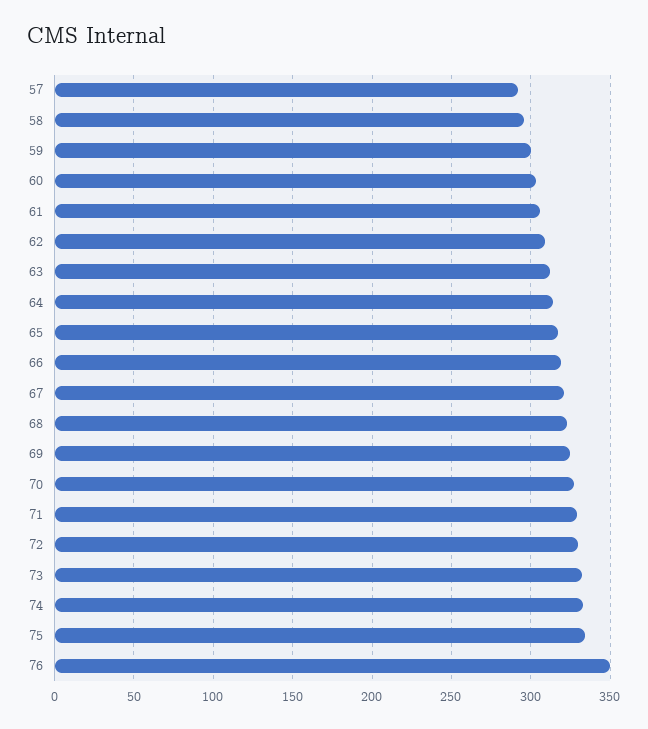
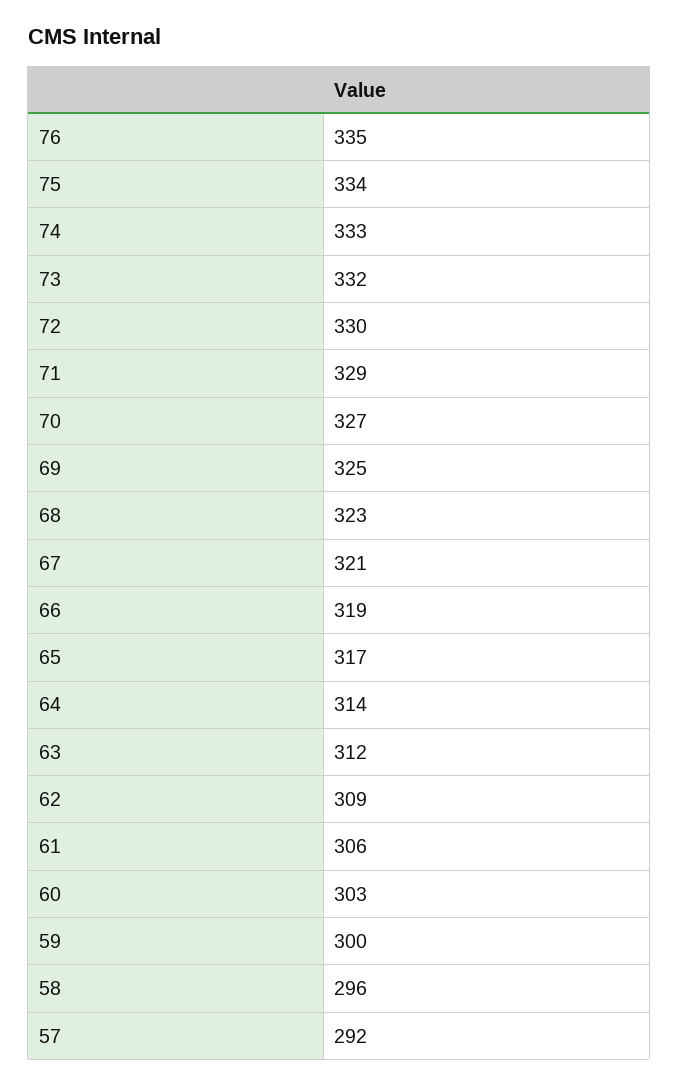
  {
    "57": 292,
    "58": 296,
    "59": 300,
    "60": 303,
    "61": 306,
    "62": 309,
    "63": 312,
    "64": 314,
    "65": 317,
    "66": 319,
    "67": 321,
    "68": 323,
    "69": 325,
    "70": 327,
    "71": 329,
    "72": 330,
    "73": 332,
    "74": 333,
    "75": 334,
-   "76": 350
+   "76": 335
  }

